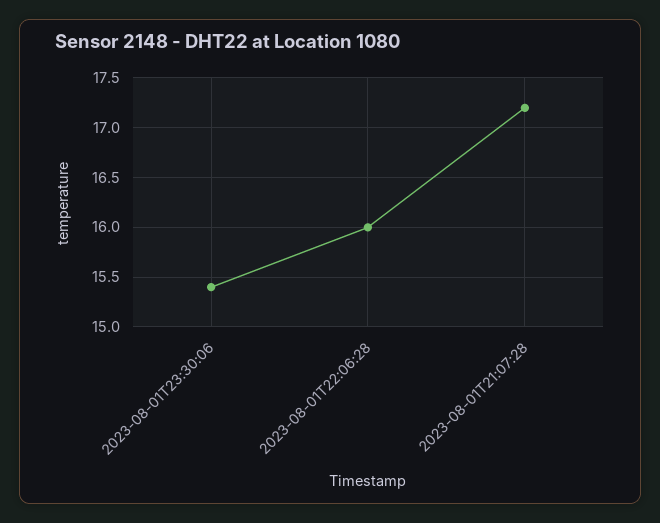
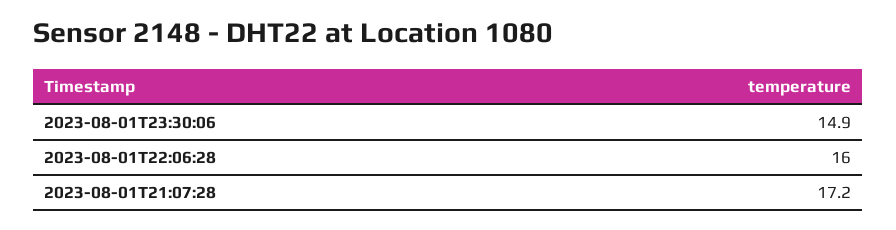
  {
-   "2023-08-01T23:30:06": 15.4,
+   "2023-08-01T23:30:06": 14.9,
    "2023-08-01T22:06:28": 16,
    "2023-08-01T21:07:28": 17.2
  }

